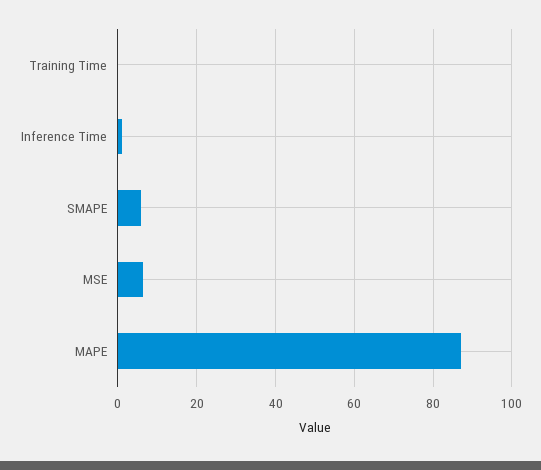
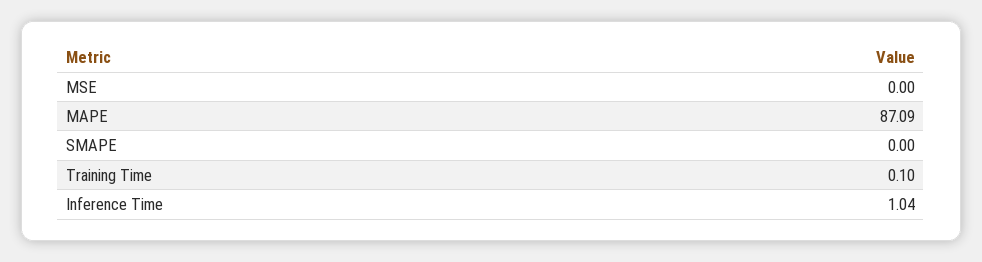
  {
    "Training Time": 0.1,
    "Inference Time": 1.04,
-   "SMAPE": 6,
+   "SMAPE": 0,
-   "MSE": 6,
+   "MSE": 0,
    "MAPE": 87.09
  }

